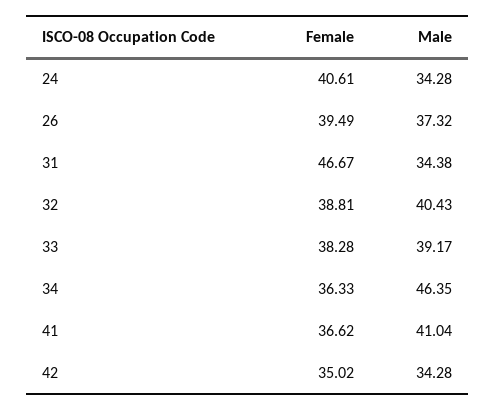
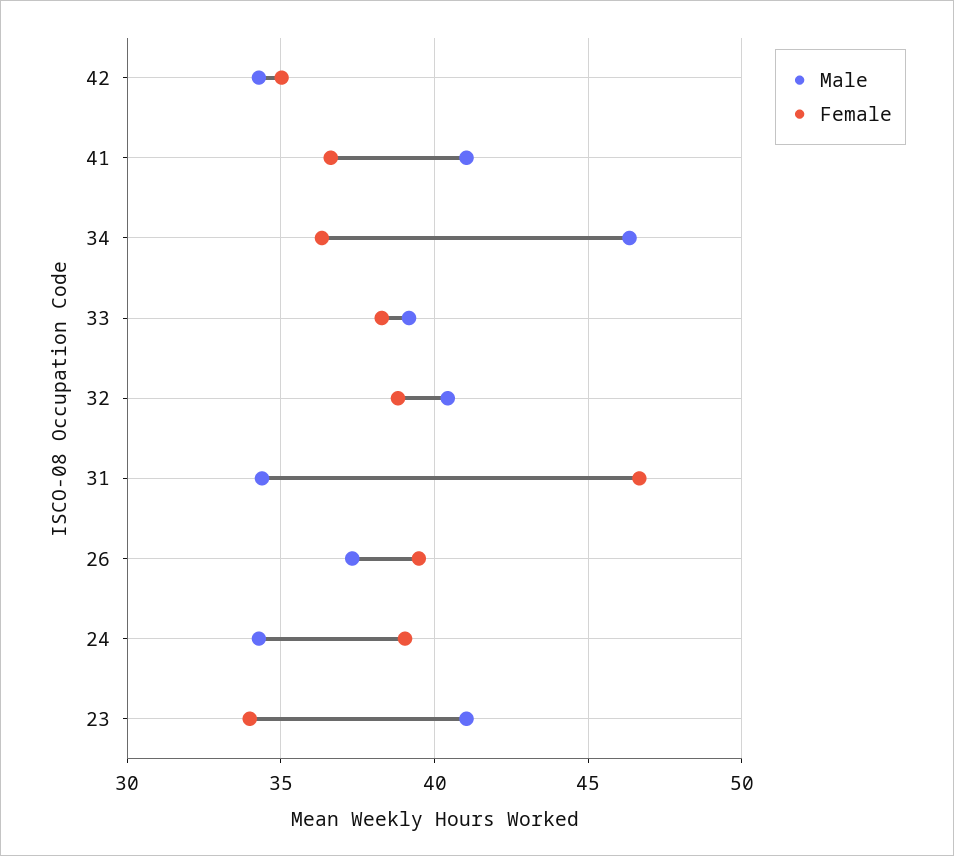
  {
    "Female": {
-     "24": 40.61,
+     "24": 39,
      "26": 39.49,
      "31": 46.67,
      "32": 38.81,
      "33": 38.28,
      "34": 36.33,
      "41": 36.62,
-     "42": 35.02
+     "42": 35.02,
+     "23": 34
    },
    "Male": {
      "24": 34.28,
      "26": 37.32,
      "31": 34.38,
      "32": 40.43,
      "33": 39.17,
      "34": 46.35,
      "41": 41.04,
-     "42": 34.28
+     "42": 34.28,
+     "23": 41
    }
  }

